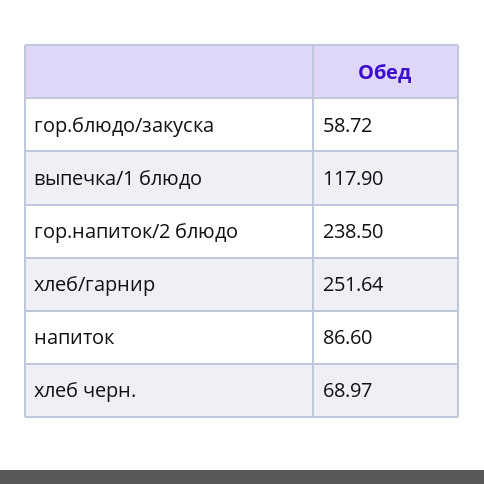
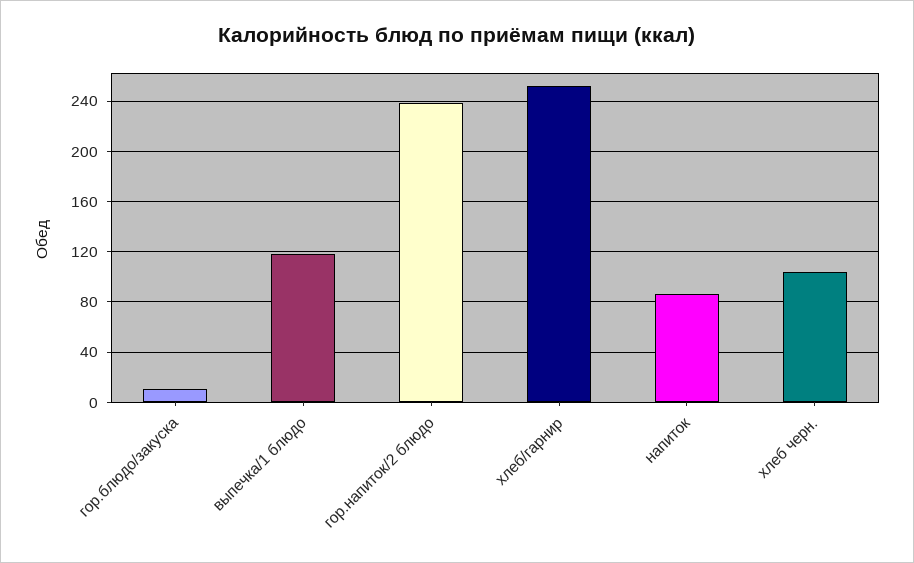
  {
-   "гор.блюдо/закуска": 58.72,
+   "гор.блюдо/закуска": 10,
    "выпечка/1 блюдо": 117.9,
    "гор.напиток/2 блюдо": 238.5,
    "хлеб/гарнир": 251.64,
    "напиток": 86.6,
-   "хлеб черн.": 68.97
+   "хлеб черн.": 105
  }

